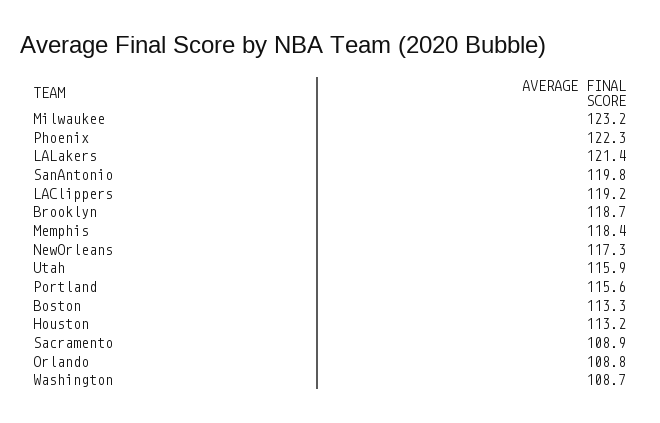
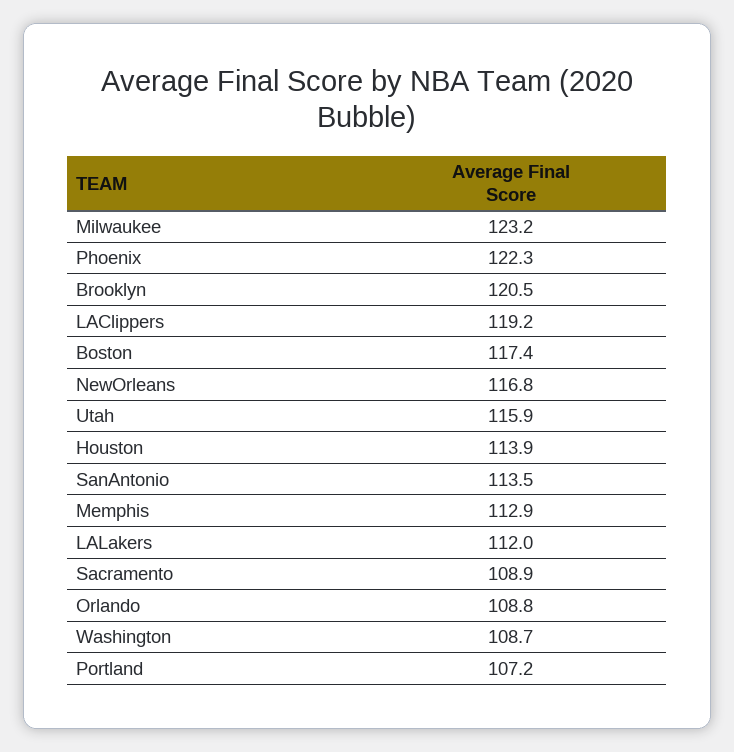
  {
    "Milwaukee": 123.2,
    "Phoenix": 122.3,
-   "LALakers": 121.4,
+   "LALakers": 112,
-   "SanAntonio": 119.8,
+   "SanAntonio": 113.5,
    "LAClippers": 119.2,
-   "Brooklyn": 118.7,
+   "Brooklyn": 120.5,
-   "Memphis": 118.4,
+   "Memphis": 112.9,
-   "NewOrleans": 117.3,
+   "NewOrleans": 116.8,
    "Utah": 115.9,
-   "Portland": 115.6,
+   "Portland": 107.2,
-   "Boston": 113.3,
+   "Boston": 117.4,
-   "Houston": 113.2,
+   "Houston": 113.9,
    "Sacramento": 108.9,
    "Orlando": 108.8,
    "Washington": 108.7
  }

